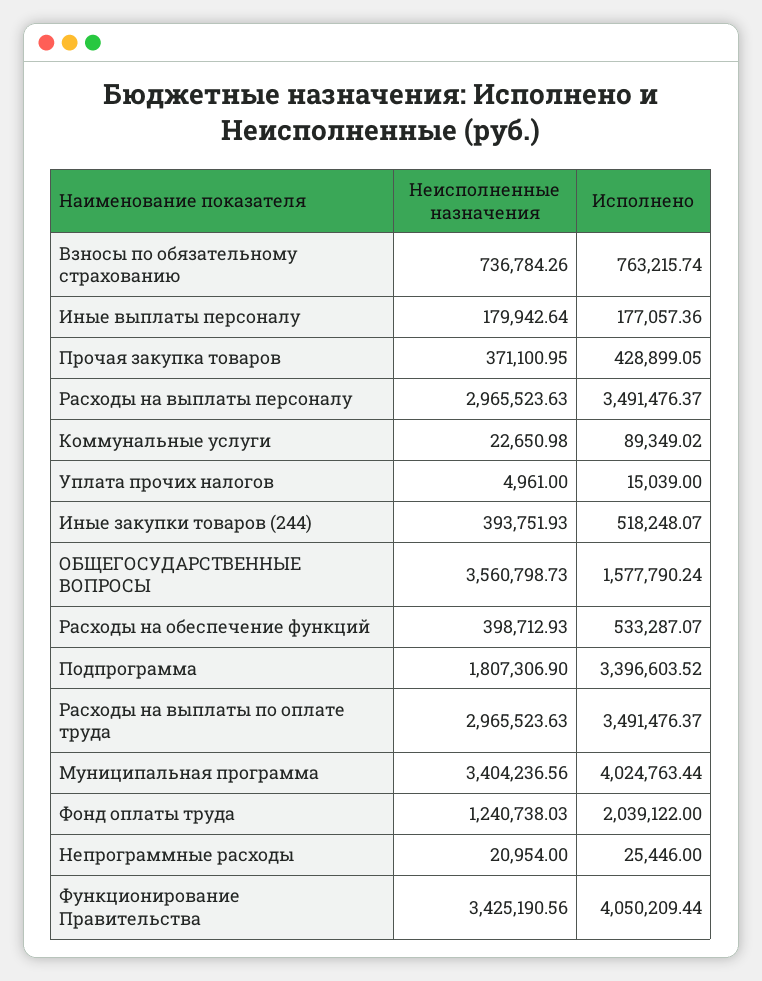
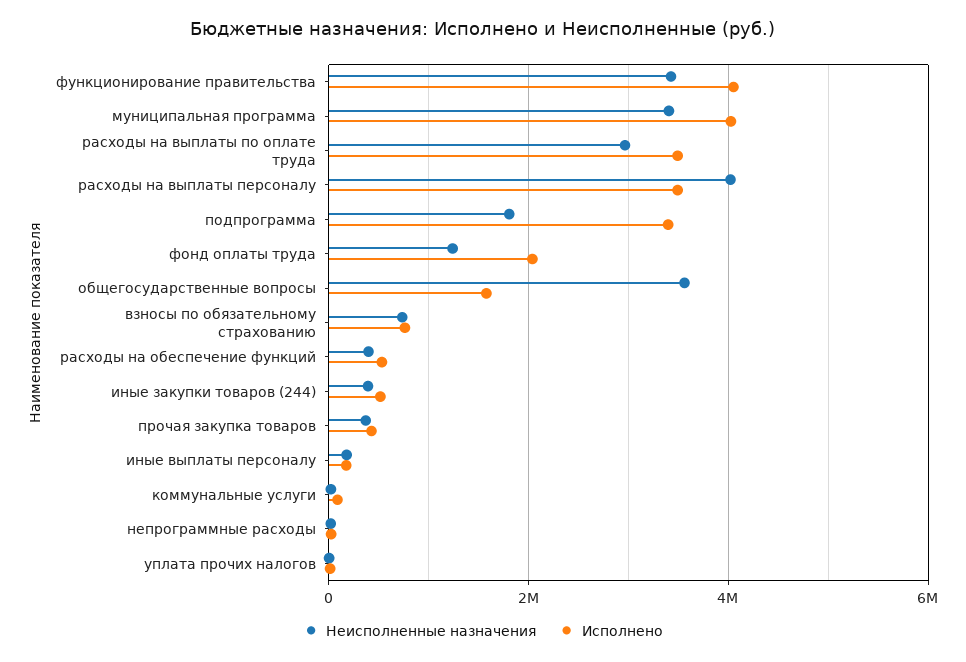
  {
    "Неисполненные назначения": {
      "Взносы по обязательному страхованию": 736784.26,
      "Иные выплаты персоналу": 179942.64,
      "Прочая закупка товаров": 371100.95,
-     "Расходы на выплаты персоналу": 2965523.63,
+     "Расходы на выплаты персоналу": 4000000,
      "Коммунальные услуги": 22650.98,
      "Уплата прочих налогов": 4961,
      "Иные закупки товаров (244)": 393751.93,
      "ОБЩЕГОСУДАРСТВЕННЫЕ ВОПРОСЫ": 3560798.73,
      "Расходы на обеспечение функций": 398712.93,
      "Подпрограмма": 1807306.9,
      "Расходы на выплаты по оплате труда": 2965523.63,
      "Муниципальная программа": 3404236.56,
      "Фонд оплаты труда": 1240738.03,
      "Непрограммные расходы": 20954,
      "Функционирование Правительства": 3425190.56
    },
    "Исполнено": {
      "Взносы по обязательному страхованию": 763215.74,
      "Иные выплаты персоналу": 177057.36,
      "Прочая закупка товаров": 428899.05,
      "Расходы на выплаты персоналу": 3491476.37,
      "Коммунальные услуги": 89349.02,
      "Уплата прочих налогов": 15039,
      "Иные закупки товаров (244)": 518248.07,
      "ОБЩЕГОСУДАРСТВЕННЫЕ ВОПРОСЫ": 1577790.24,
      "Расходы на обеспечение функций": 533287.07,
      "Подпрограмма": 3396603.52,
      "Расходы на выплаты по оплате труда": 3491476.37,
      "Муниципальная программа": 4024763.44,
      "Фонд оплаты труда": 2039122,
      "Непрограммные расходы": 25446,
      "Функционирование Правительства": 4050209.44
    }
  }

